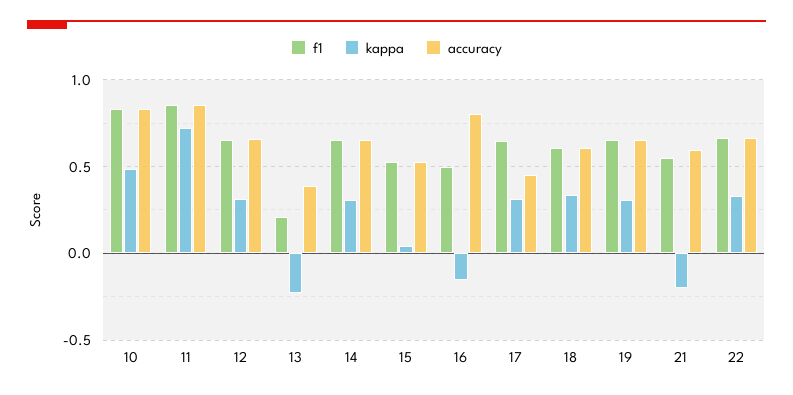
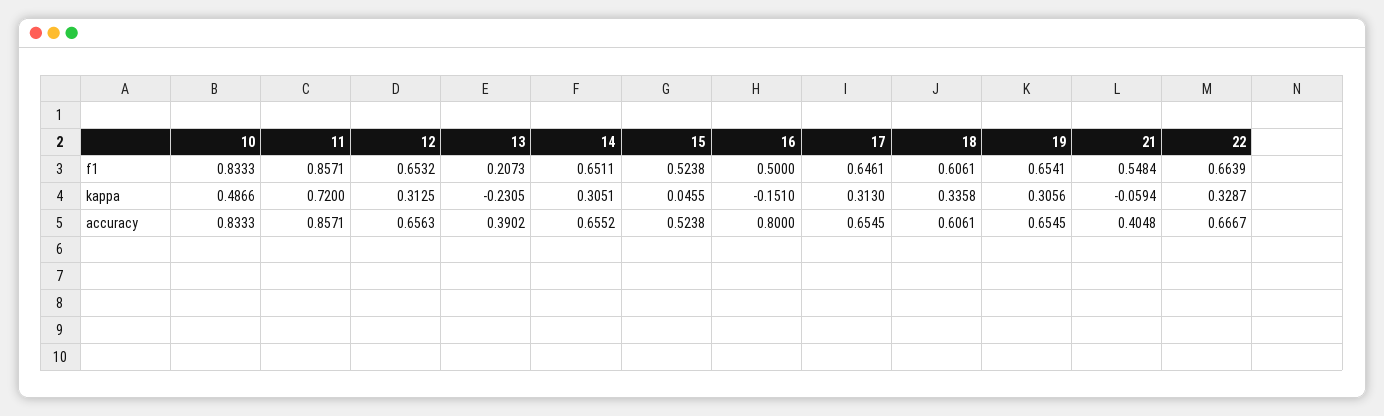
  {
    "f1": {
      "10": 0.8333,
      "11": 0.8571,
      "12": 0.6532,
      "13": 0.2073,
      "14": 0.6511,
      "15": 0.5238,
      "16": 0.5,
      "17": 0.6461,
      "18": 0.6061,
      "19": 0.6541,
      "21": 0.5484,
      "22": 0.6639
    },
    "kappa": {
      "10": 0.4866,
      "11": 0.72,
      "12": 0.3125,
      "13": -0.2305,
      "14": 0.3051,
      "15": 0.0455,
      "16": -0.151,
      "17": 0.313,
      "18": 0.3358,
      "19": 0.3056,
-     "21": -0.2,
+     "21": -0.0594,
      "22": 0.3287
    },
    "accuracy": {
      "10": 0.8333,
      "11": 0.8571,
      "12": 0.6563,
      "13": 0.3902,
      "14": 0.6552,
      "15": 0.5238,
      "16": 0.8,
-     "17": 0.45,
+     "17": 0.6545,
      "18": 0.6061,
      "19": 0.6545,
-     "21": 0.6,
+     "21": 0.4048,
      "22": 0.6667
    }
  }

